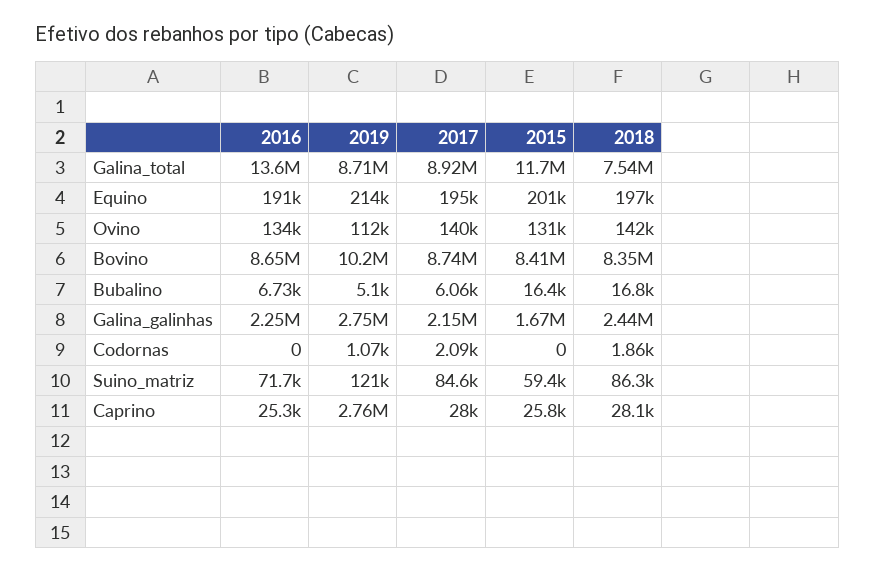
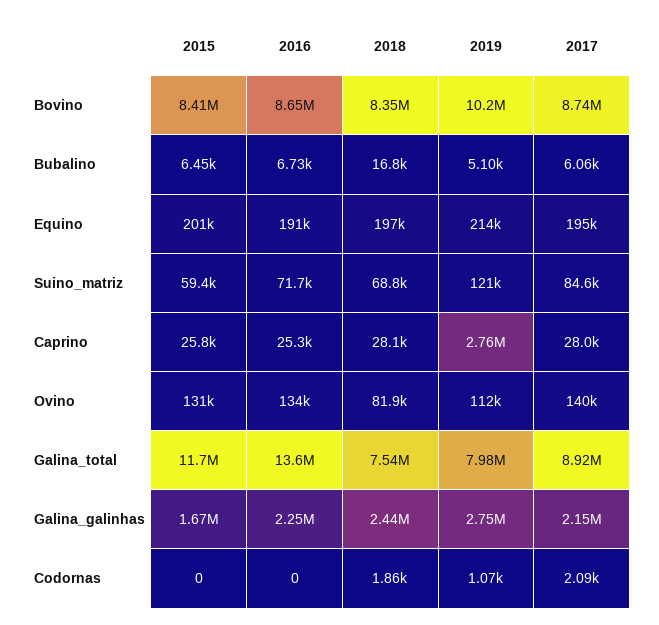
  {
    "2016": {
      "Galina_total": 13600000,
      "Equino": 191000,
      "Ovino": 134000,
      "Bovino": 8650000,
      "Bubalino": 6730,
      "Galina_galinhas": 2250000,
      "Codornas": 0,
      "Suino_matriz": 71700,
      "Caprino": 25300
    },
    "2019": {
-     "Galina_total": 8710000,
+     "Galina_total": 7980000,
      "Equino": 214000,
      "Ovino": 112000,
      "Bovino": 10200000,
      "Bubalino": 5100,
      "Galina_galinhas": 2750000,
      "Codornas": 1070,
      "Suino_matriz": 121000,
      "Caprino": 2760000
    },
    "2017": {
      "Galina_total": 8920000,
      "Equino": 195000,
      "Ovino": 140000,
      "Bovino": 8740000,
      "Bubalino": 6060,
      "Galina_galinhas": 2150000,
      "Codornas": 2090,
      "Suino_matriz": 84600,
      "Caprino": 28000
    },
    "2015": {
      "Galina_total": 11700000,
      "Equino": 201000,
      "Ovino": 131000,
      "Bovino": 8410000,
-     "Bubalino": 16400,
+     "Bubalino": 6450,
      "Galina_galinhas": 1670000,
      "Codornas": 0,
      "Suino_matriz": 59400,
      "Caprino": 25800
    },
    "2018": {
      "Galina_total": 7540000,
      "Equino": 197000,
-     "Ovino": 142000,
+     "Ovino": 81900,
      "Bovino": 8350000,
      "Bubalino": 16800,
      "Galina_galinhas": 2440000,
      "Codornas": 1860,
-     "Suino_matriz": 86300,
+     "Suino_matriz": 68800,
      "Caprino": 28100
    }
  }

